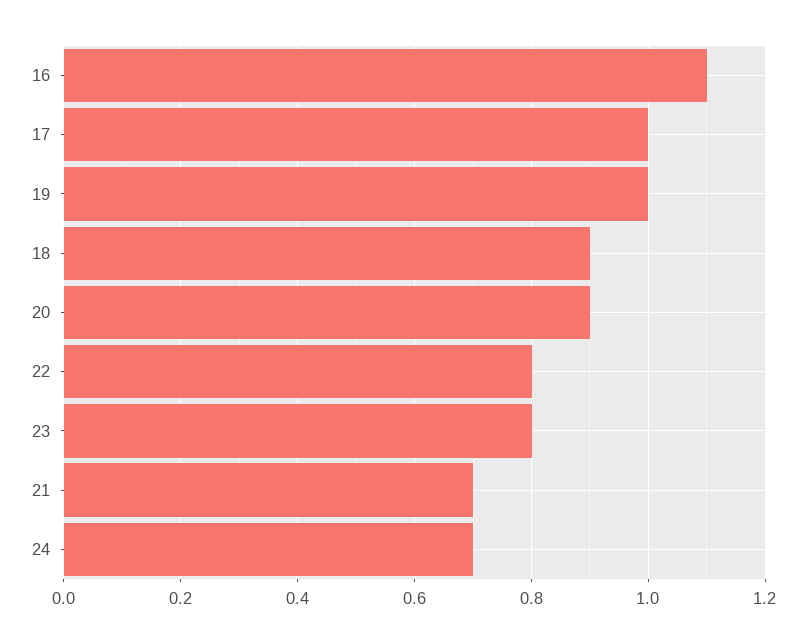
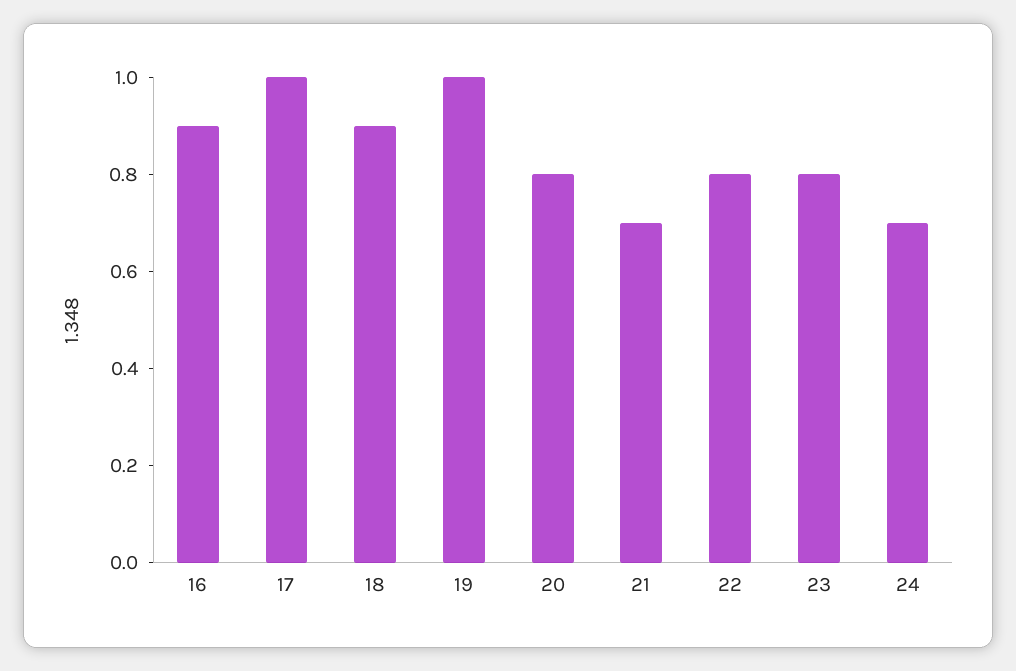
  {
-   "16": 1.1,
+   "16": 0.9,
    "17": 1,
    "19": 1,
    "18": 0.9,
-   "20": 0.9,
+   "20": 0.8,
    "22": 0.8,
    "23": 0.8,
    "21": 0.7,
    "24": 0.7
  }

